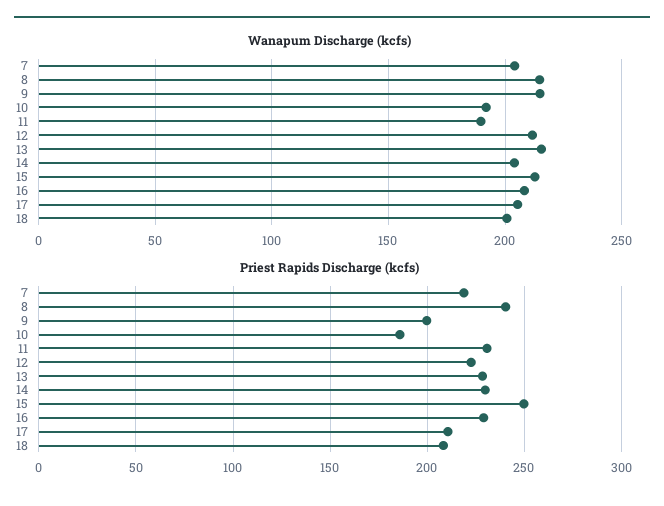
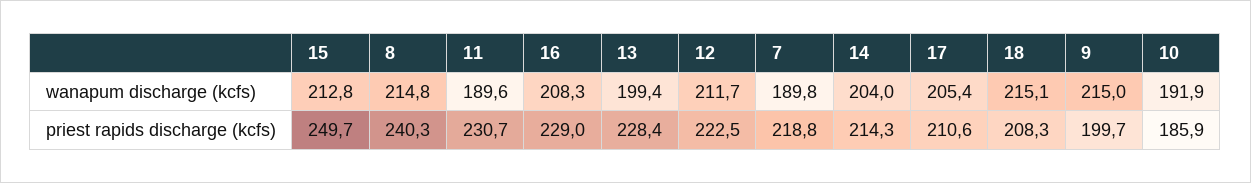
  {
    "Wanapum Discharge (kcfs)": {
-     "7": 205,
+     "7": 189.8,
      "8": 214.8,
      "9": 215,
      "10": 191.9,
      "11": 189.6,
      "12": 211.7,
-     "13": 215,
+     "13": 199.4,
      "14": 204,
      "15": 212.8,
      "16": 208.3,
      "17": 205.4,
-     "18": 200
+     "18": 215.1
    },
    "Priest Rapids Discharge (kcfs)": {
      "7": 218.8,
      "8": 240.3,
      "9": 199.7,
      "10": 185.9,
      "11": 230.7,
      "12": 222.5,
      "13": 228.4,
-     "14": 230,
+     "14": 214.3,
      "15": 249.7,
      "16": 229,
      "17": 210.6,
      "18": 208.3
    }
  }

